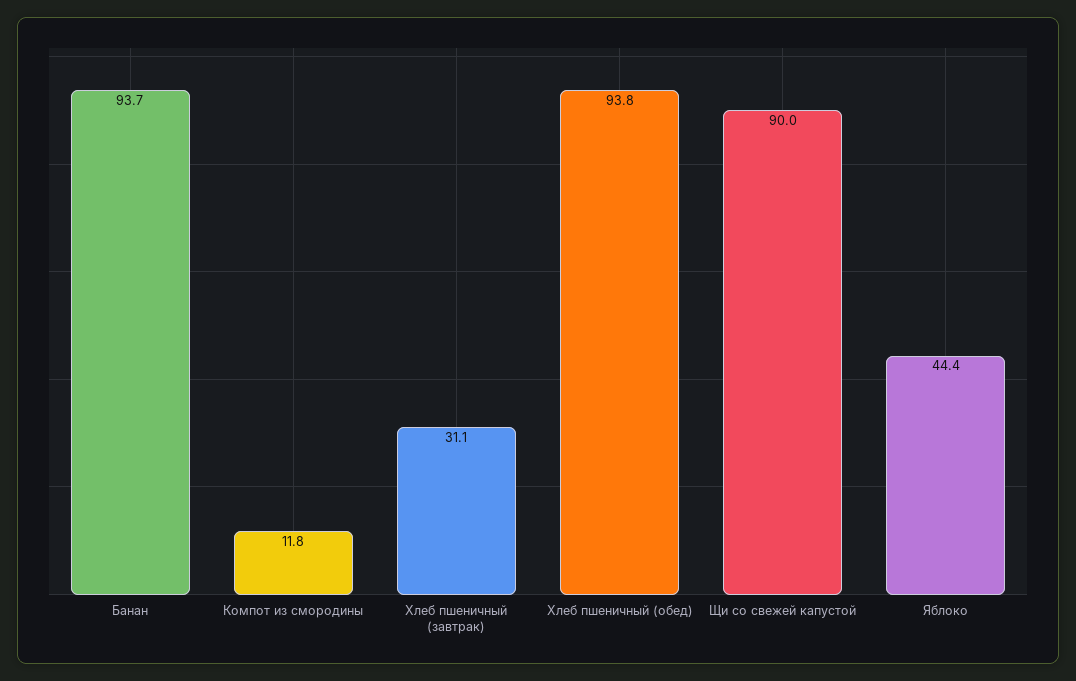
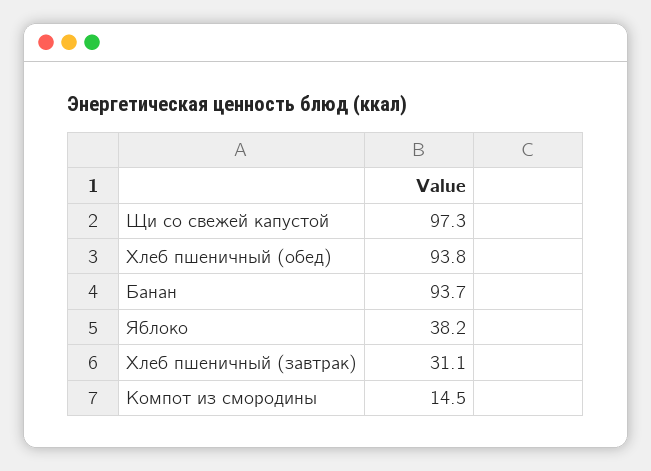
  {
    "Банан": 93.7,
-   "Компот из смородины": 11.8,
+   "Компот из смородины": 14.5,
    "Хлеб пшеничный (завтрак)": 31.1,
    "Хлеб пшеничный (обед)": 93.8,
-   "Щи со свежей капустой": 90,
+   "Щи со свежей капустой": 97.3,
-   "Яблоко": 44.4
+   "Яблоко": 38.2
  }

